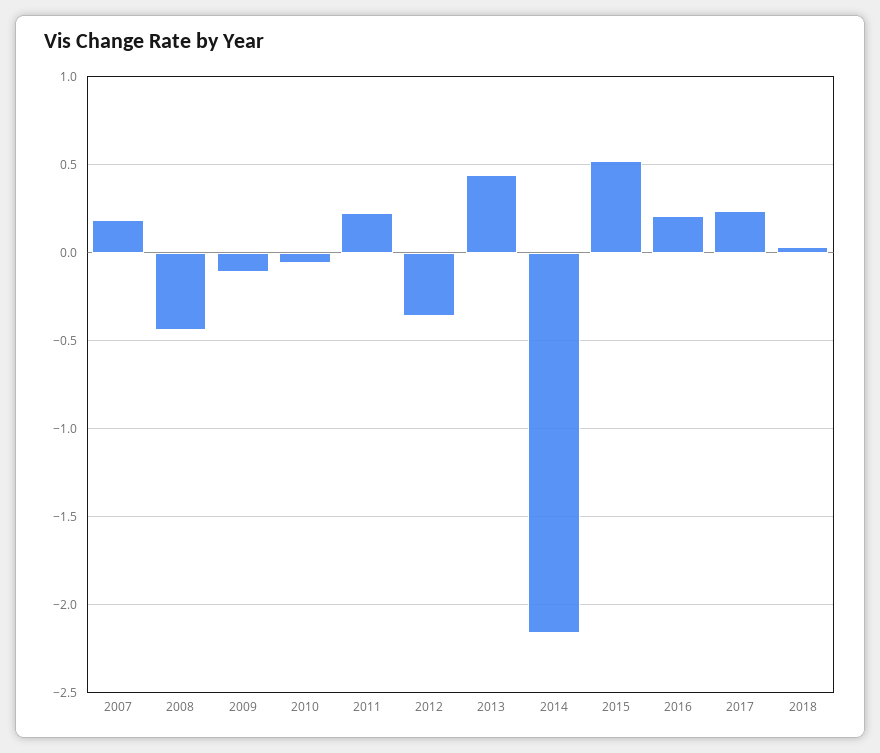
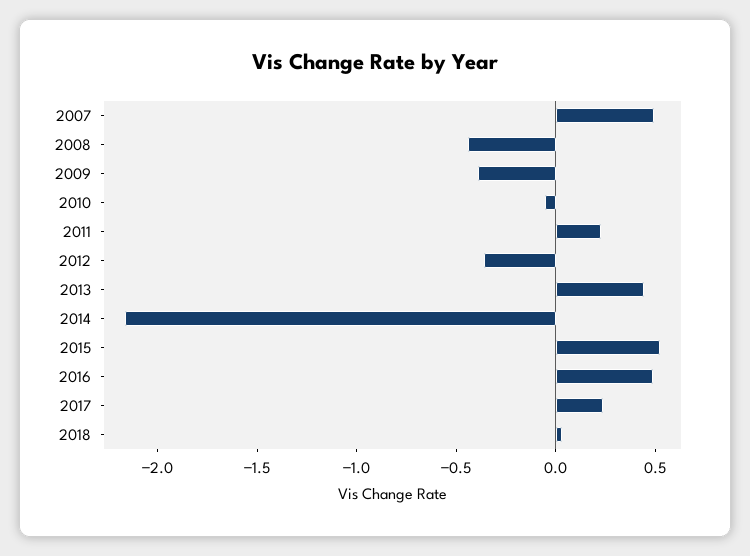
  {
-   "2007": 0.2,
+   "2007": 0.5,
    "2008": -0.45,
-   "2009": -0.1,
+   "2009": -0.4,
    "2010": -0.05,
    "2011": 0.25,
    "2012": -0.35,
    "2013": 0.45,
    "2014": -2.15,
    "2015": 0.5,
-   "2016": 0.2,
+   "2016": 0.5,
    "2017": 0.25,
    "2018": 0.05
  }

